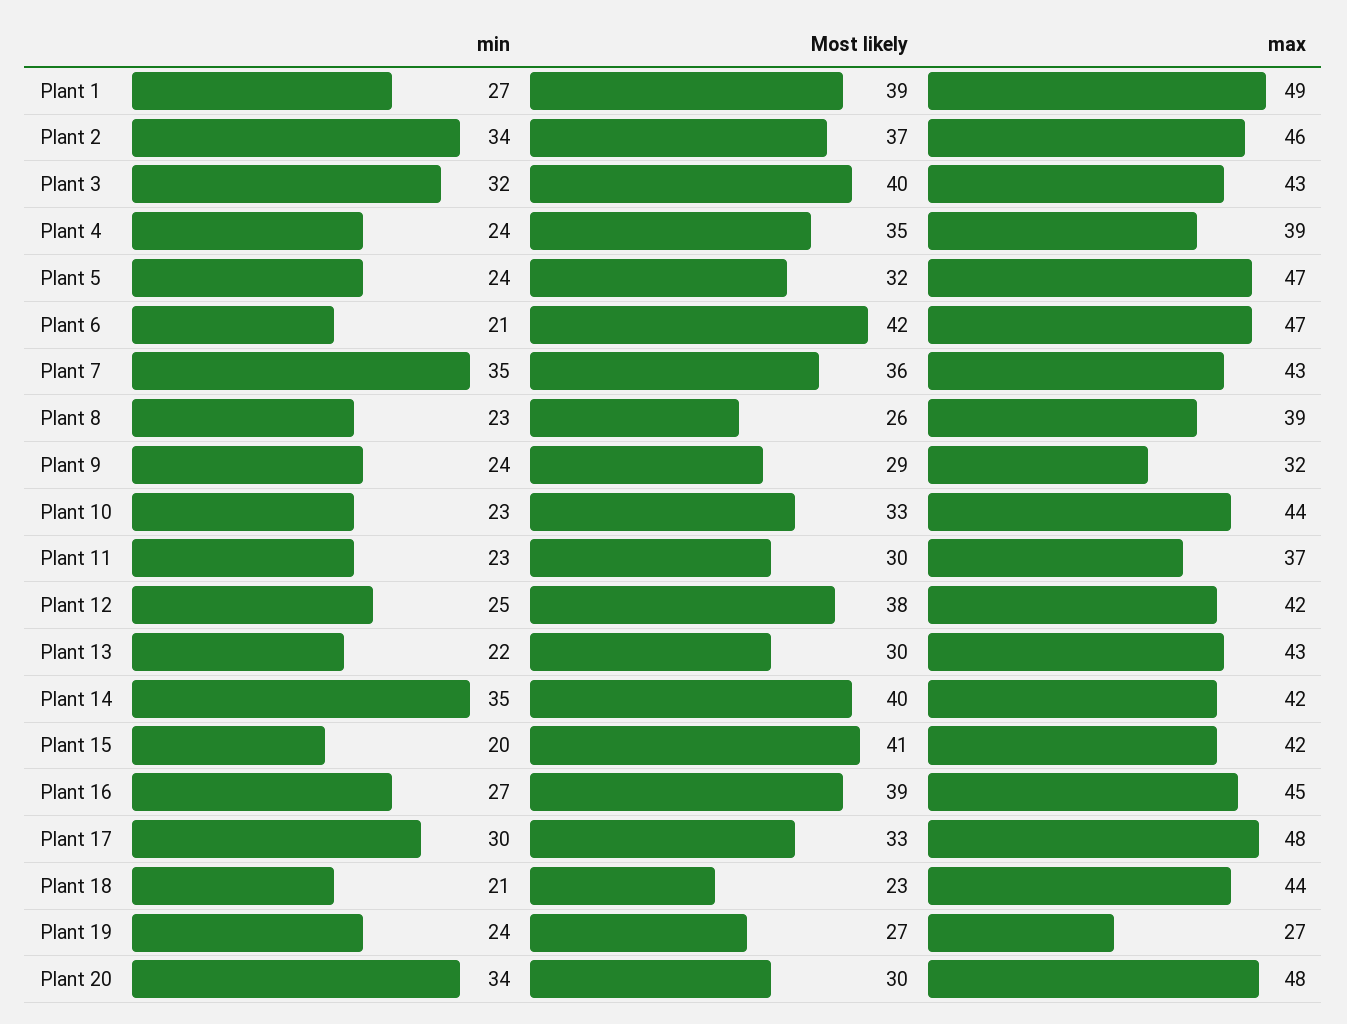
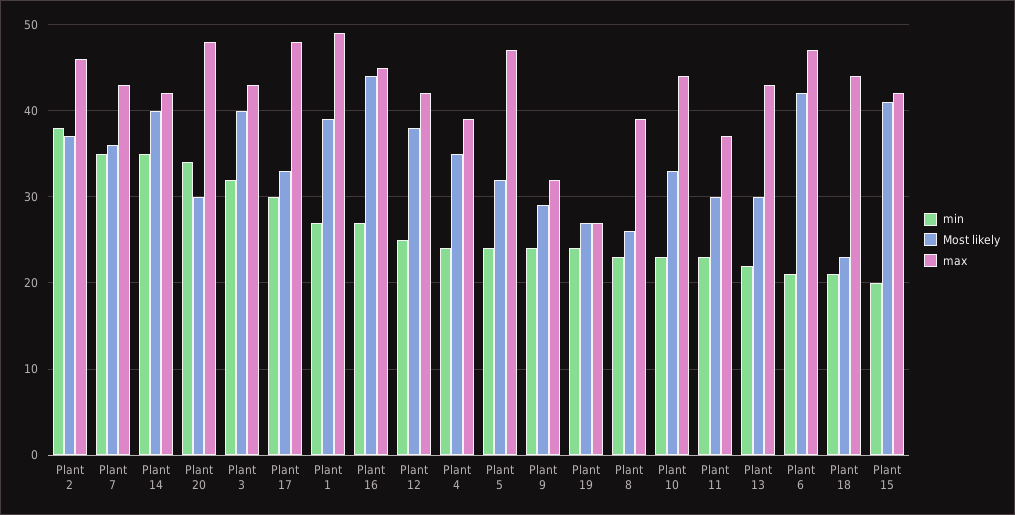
  {
    "min": {
      "Plant 1": 27,
-     "Plant 2": 34,
+     "Plant 2": 38,
      "Plant 3": 32,
      "Plant 4": 24,
      "Plant 5": 24,
      "Plant 6": 21,
      "Plant 7": 35,
      "Plant 8": 23,
      "Plant 9": 24,
      "Plant 10": 23,
      "Plant 11": 23,
      "Plant 12": 25,
      "Plant 13": 22,
      "Plant 14": 35,
      "Plant 15": 20,
      "Plant 16": 27,
      "Plant 17": 30,
      "Plant 18": 21,
      "Plant 19": 24,
      "Plant 20": 34
    },
    "Most likely": {
      "Plant 1": 39,
      "Plant 2": 37,
      "Plant 3": 40,
      "Plant 4": 35,
      "Plant 5": 32,
      "Plant 6": 42,
      "Plant 7": 36,
      "Plant 8": 26,
      "Plant 9": 29,
      "Plant 10": 33,
      "Plant 11": 30,
      "Plant 12": 38,
      "Plant 13": 30,
      "Plant 14": 40,
      "Plant 15": 41,
-     "Plant 16": 39,
+     "Plant 16": 44,
      "Plant 17": 33,
      "Plant 18": 23,
      "Plant 19": 27,
      "Plant 20": 30
    },
    "max": {
      "Plant 1": 49,
      "Plant 2": 46,
      "Plant 3": 43,
      "Plant 4": 39,
      "Plant 5": 47,
      "Plant 6": 47,
      "Plant 7": 43,
      "Plant 8": 39,
      "Plant 9": 32,
      "Plant 10": 44,
      "Plant 11": 37,
      "Plant 12": 42,
      "Plant 13": 43,
      "Plant 14": 42,
      "Plant 15": 42,
      "Plant 16": 45,
      "Plant 17": 48,
      "Plant 18": 44,
      "Plant 19": 27,
      "Plant 20": 48
    }
  }

